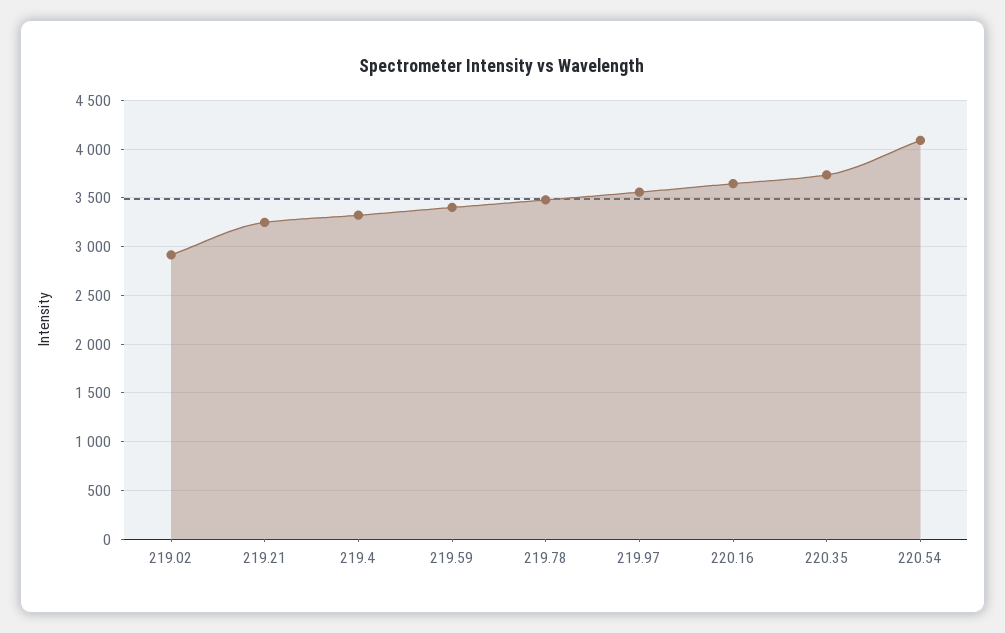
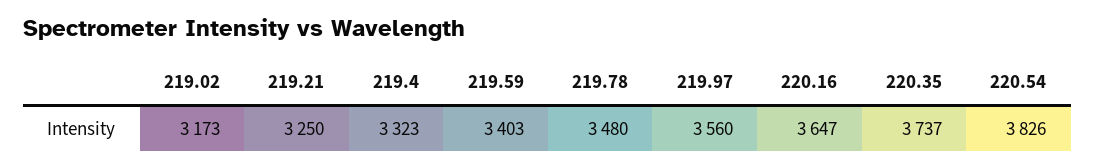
  {
-   "219.02": 2900,
+   "219.02": 3173,
    "219.21": 3250,
    "219.4": 3323,
    "219.59": 3403,
    "219.78": 3480,
    "219.97": 3560,
    "220.16": 3647,
    "220.35": 3737,
-   "220.54": 4100
+   "220.54": 3826
  }

